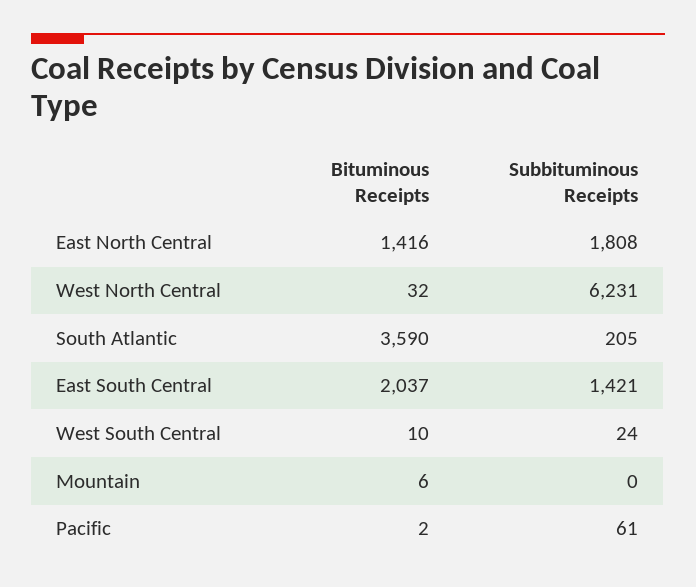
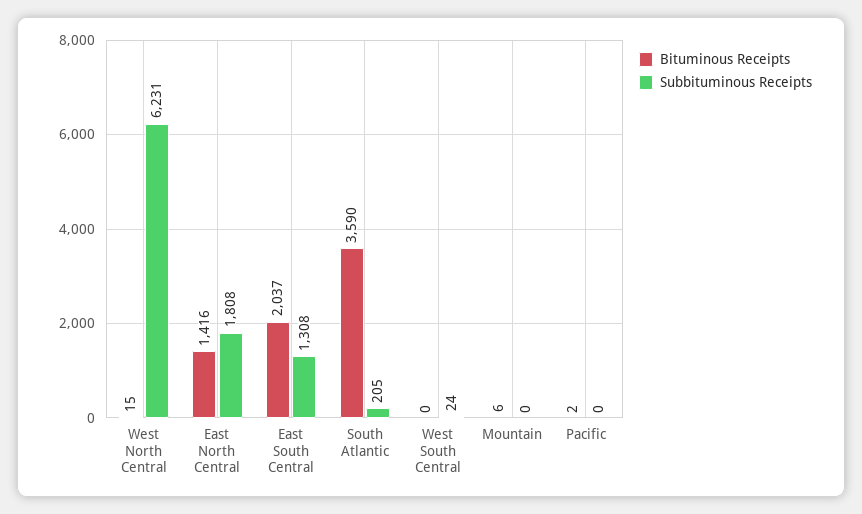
  {
    "Bituminous Receipts": {
      "East North Central": 1416,
-     "West North Central": 32,
+     "West North Central": 15,
      "South Atlantic": 3590,
      "East South Central": 2037,
-     "West South Central": 10,
+     "West South Central": 0,
      "Mountain": 6,
      "Pacific": 2
    },
    "Subbituminous Receipts": {
      "East North Central": 1808,
      "West North Central": 6231,
      "South Atlantic": 205,
-     "East South Central": 1421,
+     "East South Central": 1308,
      "West South Central": 24,
      "Mountain": 0,
-     "Pacific": 61
+     "Pacific": 0
    }
  }

